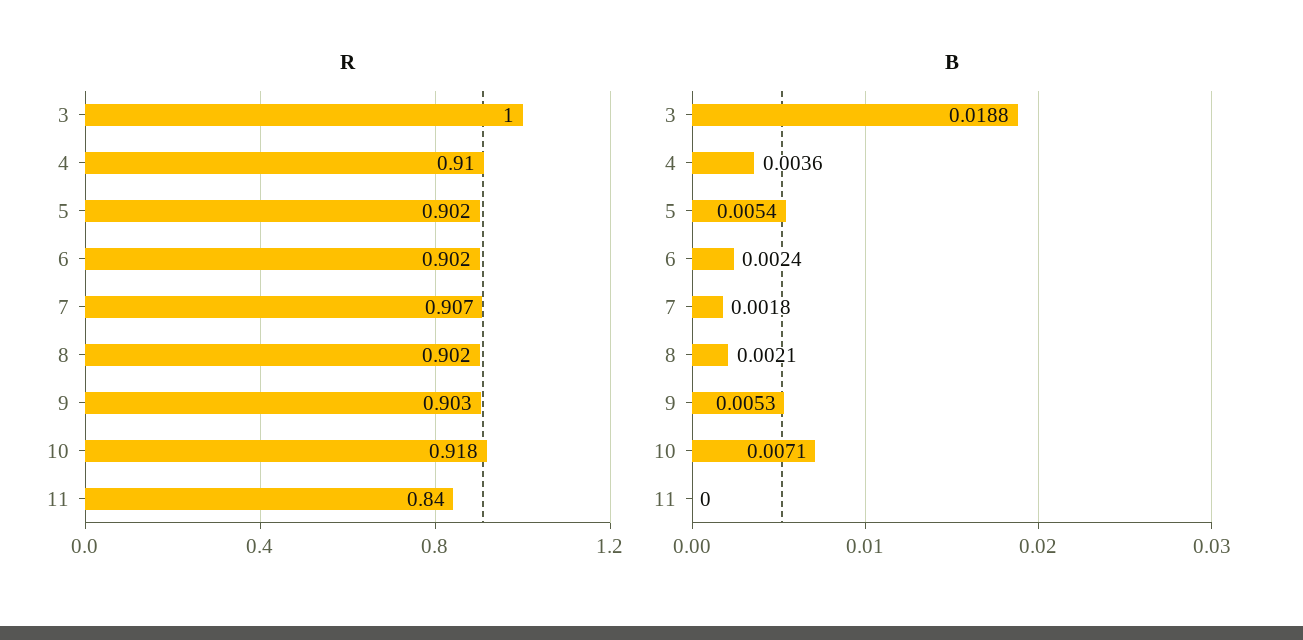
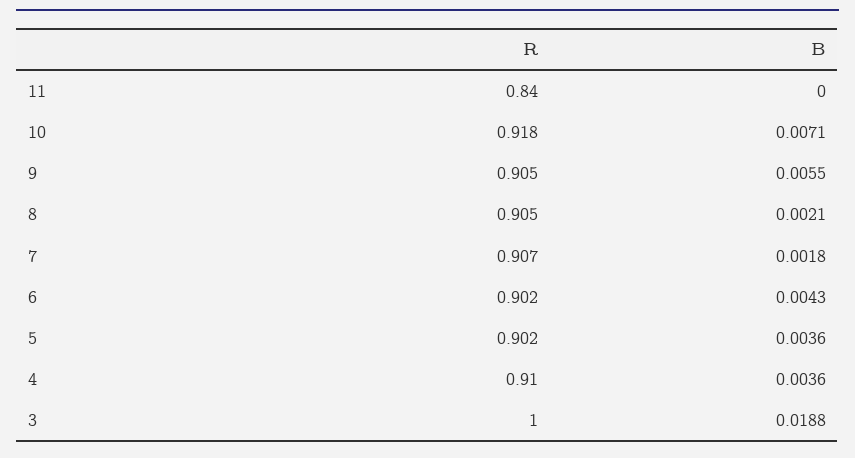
  {
    "R": {
      "3": 1,
      "4": 0.91,
      "5": 0.902,
      "6": 0.902,
      "7": 0.907,
-     "8": 0.902,
+     "8": 0.905,
-     "9": 0.903,
+     "9": 0.905,
      "10": 0.918,
      "11": 0.84
    },
    "B": {
      "3": 0.0188,
      "4": 0.0036,
-     "5": 0.0054,
+     "5": 0.0036,
-     "6": 0.0024,
+     "6": 0.0043,
      "7": 0.0018,
      "8": 0.0021,
-     "9": 0.0053,
+     "9": 0.0055,
      "10": 0.0071,
      "11": 0
    }
  }

